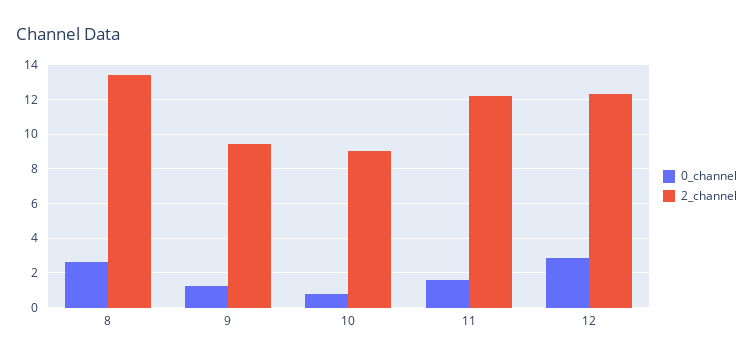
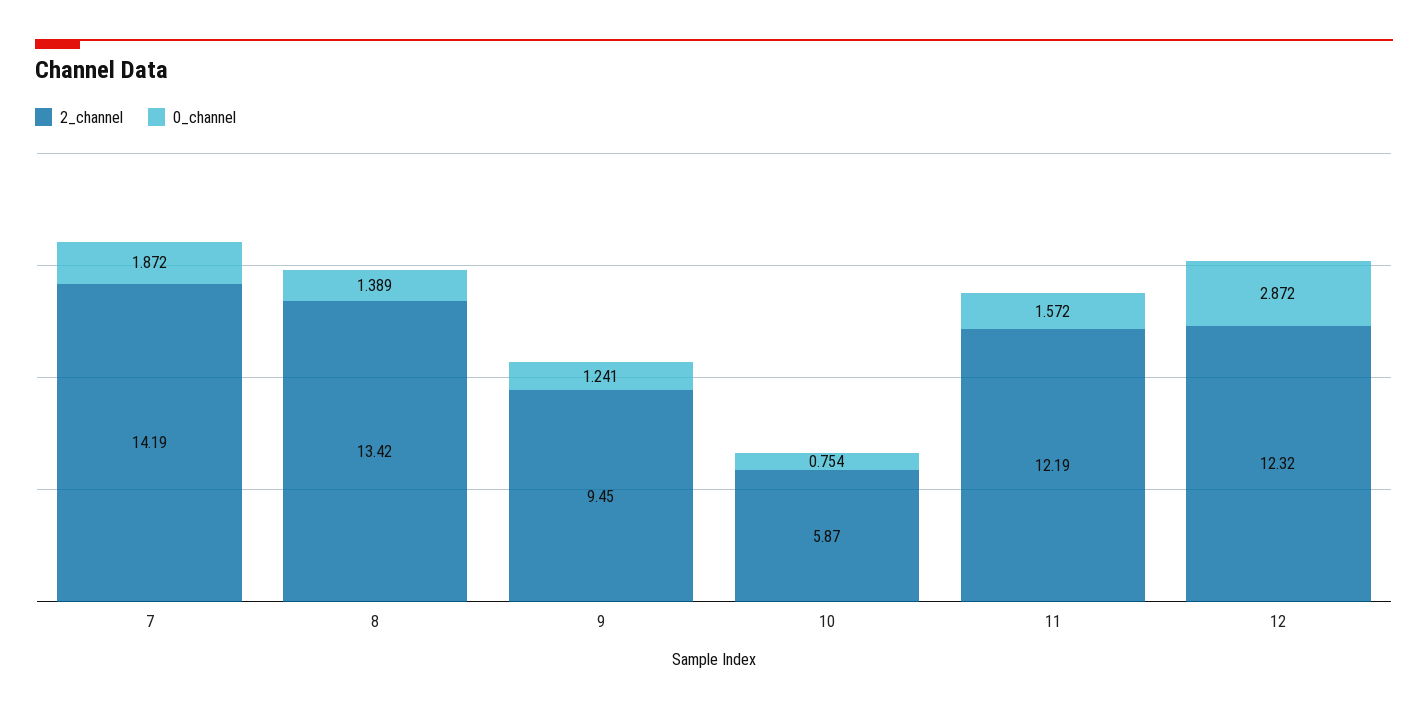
  {
    "0_channel": {
-     "8": 2.5,
+     "8": 1.389,
      "9": 1.241,
      "10": 0.754,
      "11": 1.572,
-     "12": 2.872
+     "12": 2.872,
+     "7": 1.872
    },
    "2_channel": {
      "8": 13.42,
      "9": 9.45,
-     "10": 9,
+     "10": 5.87,
      "11": 12.19,
-     "12": 12.32
+     "12": 12.32,
+     "7": 14.19
    }
  }

